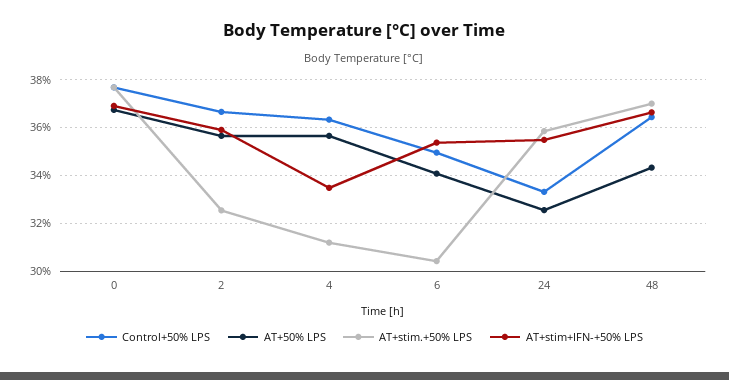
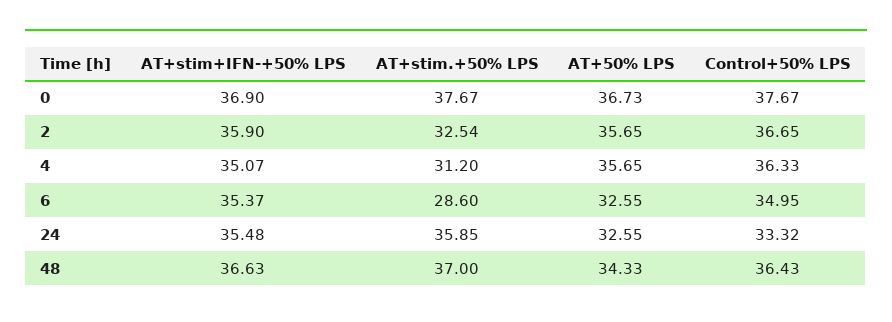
  {
    "Control+50% LPS": {
      "0": 37.67,
      "2": 36.65,
      "4": 36.33,
      "6": 34.95,
      "24": 33.32,
      "48": 36.43
    },
    "AT+50% LPS": {
      "0": 36.73,
      "2": 35.65,
      "4": 35.65,
-     "6": 34,
+     "6": 32.55,
      "24": 32.55,
      "48": 34.33
    },
    "AT+stim.+50% LPS": {
      "0": 37.67,
      "2": 32.54,
      "4": 31.2,
-     "6": 30.5,
+     "6": 28.6,
      "24": 35.85,
      "48": 37
    },
    "AT+stim+IFN-+50% LPS": {
      "0": 36.9,
      "2": 35.9,
-     "4": 33.5,
+     "4": 35.07,
      "6": 35.37,
      "24": 35.48,
      "48": 36.63
    }
  }

